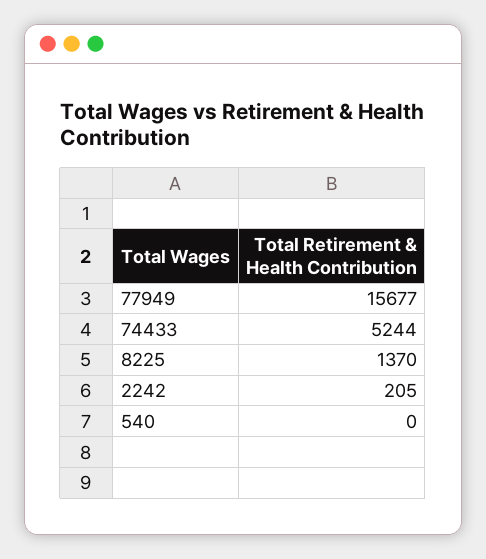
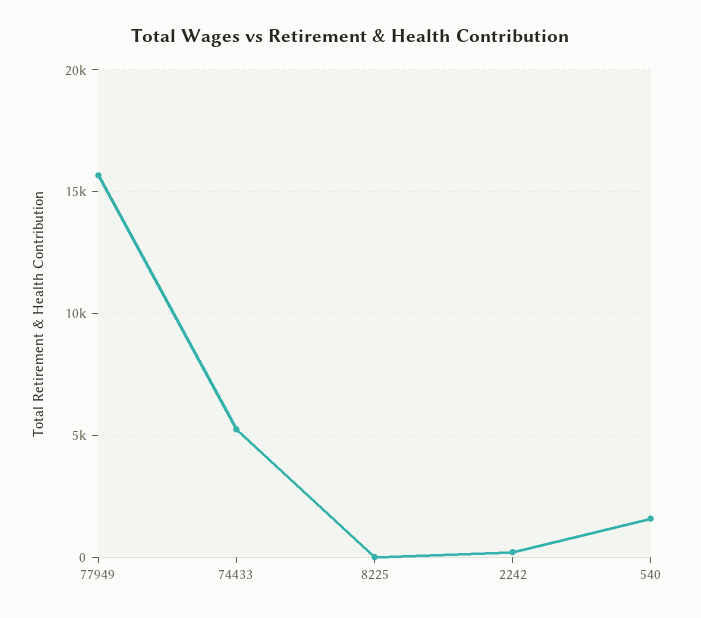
  {
    "77949": 15677,
    "74433": 5244,
-   "8225": 1370,
+   "8225": 0,
    "2242": 205,
-   "540": 0
+   "540": 1500
  }

